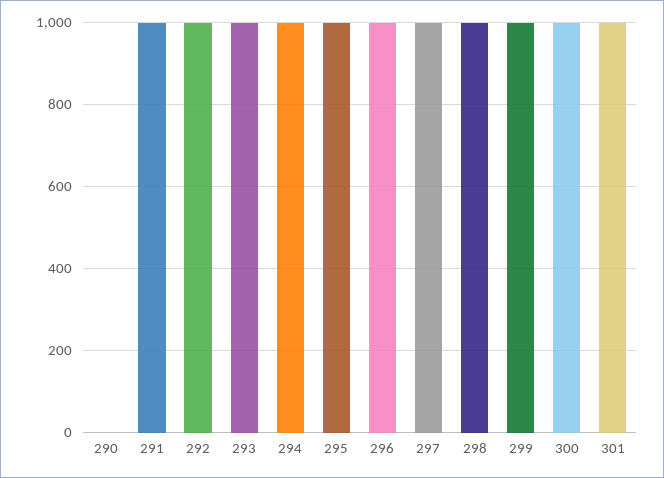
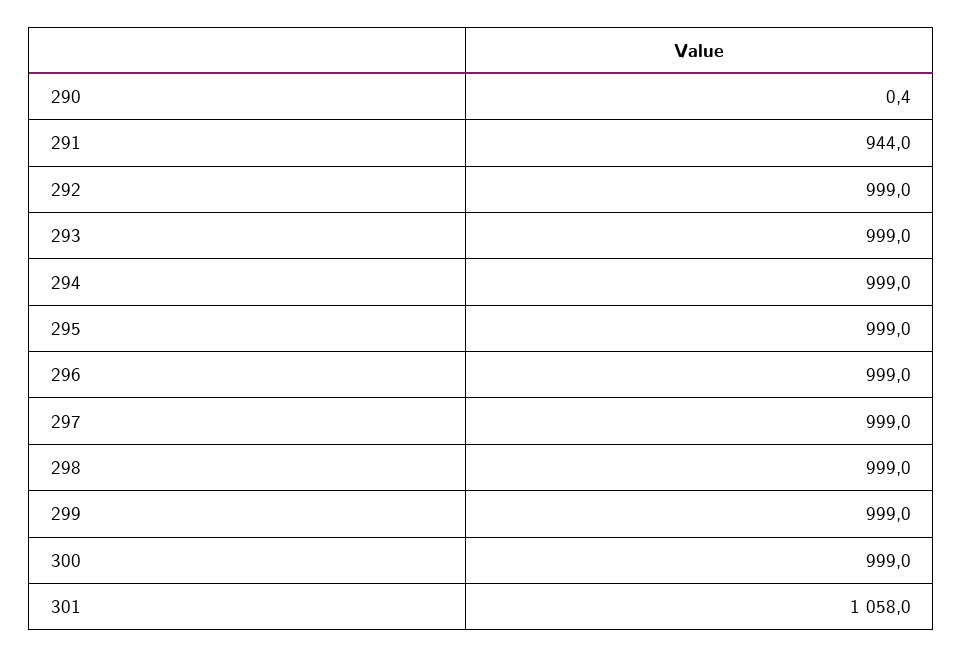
  {
    "290": 0.4,
-   "291": 1000,
+   "291": 944,
    "292": 999,
    "293": 999,
    "294": 999,
    "295": 999,
    "296": 999,
    "297": 999,
    "298": 999,
    "299": 999,
    "300": 999,
-   "301": 1000
+   "301": 1058
  }

